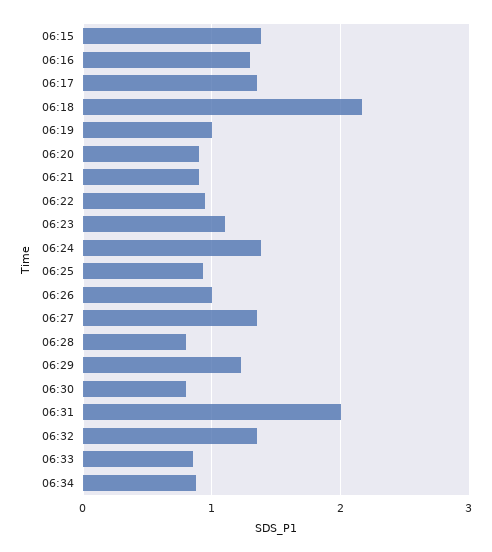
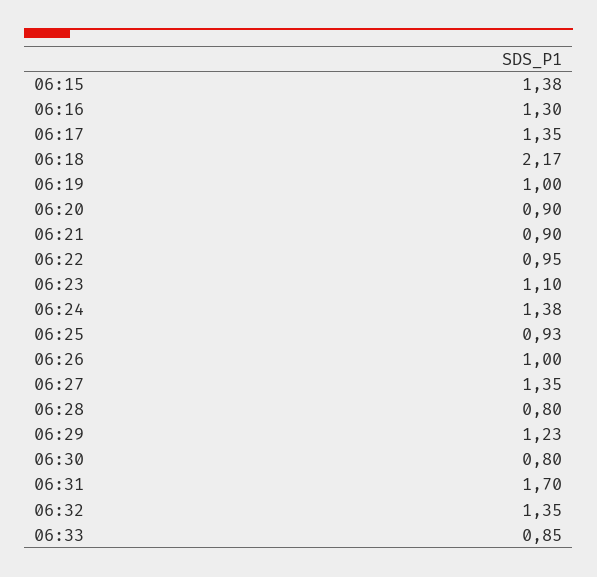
  {
    "06:15": 1.38,
    "06:16": 1.3,
    "06:17": 1.35,
    "06:18": 2.17,
    "06:19": 1,
    "06:20": 0.9,
    "06:21": 0.9,
    "06:22": 0.95,
    "06:23": 1.1,
    "06:24": 1.38,
    "06:25": 0.93,
    "06:26": 1,
    "06:27": 1.35,
    "06:28": 0.8,
    "06:29": 1.23,
    "06:30": 0.8,
-   "06:31": 2,
+   "06:31": 1.7,
    "06:32": 1.35,
-   "06:33": 0.85,
+   "06:33": 0.85
-   "06:34": 0.9
  }

